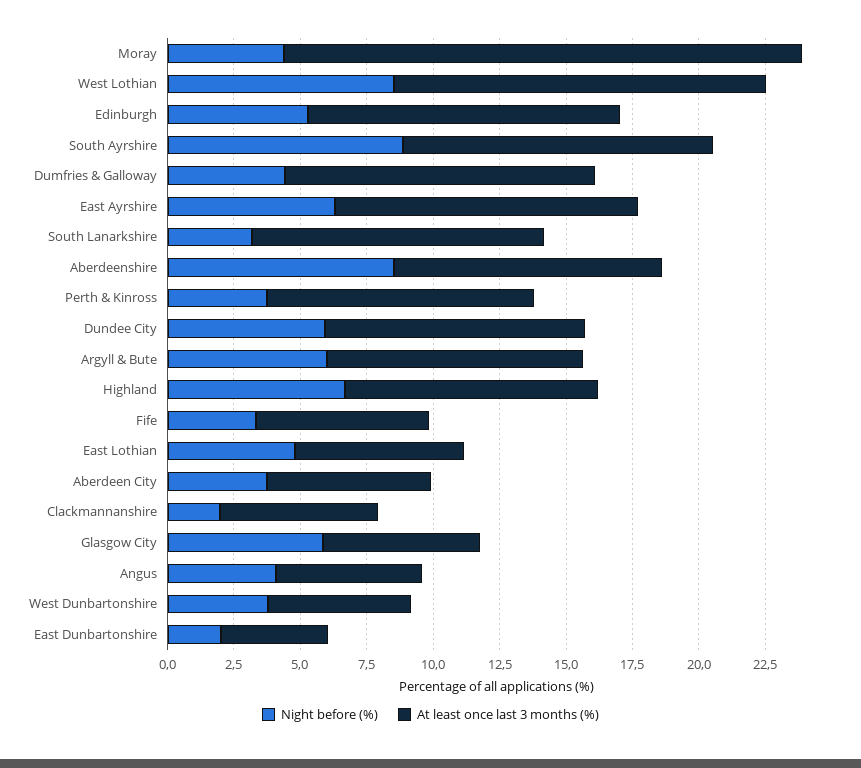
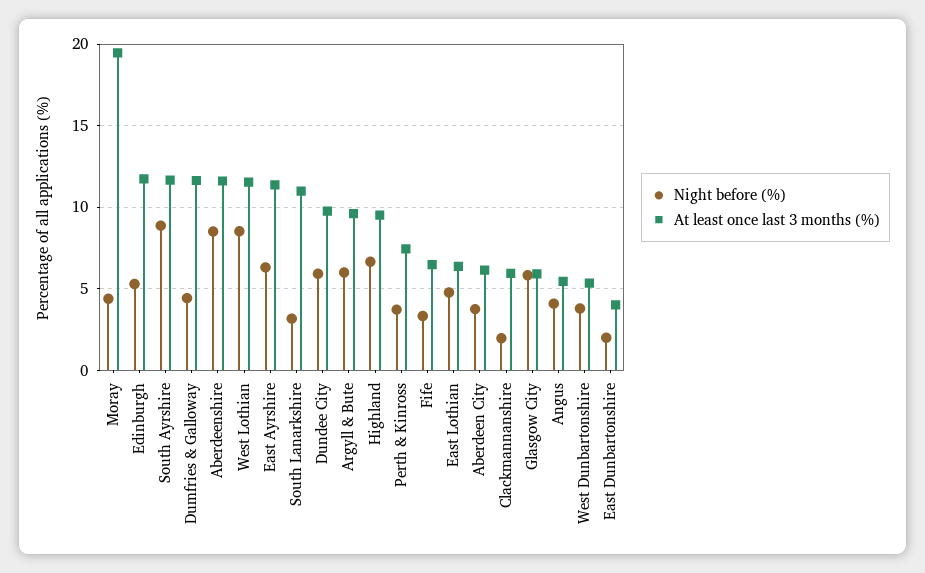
  {
    "Night before (%)": {
      "Moray": 4.5,
      "West Lothian": 8.5,
      "Edinburgh": 5.5,
      "South Ayrshire": 9,
      "Dumfries & Galloway": 4.5,
      "East Ayrshire": 6.5,
      "South Lanarkshire": 3,
      "Aberdeenshire": 8.5,
      "Perth & Kinross": 3.5,
      "Dundee City": 6,
      "Argyll & Bute": 6,
      "Highland": 6.5,
      "Fife": 3.5,
      "East Lothian": 5,
      "Aberdeen City": 4,
      "Clackmannanshire": 2,
      "Glasgow City": 6,
      "Angus": 4,
      "West Dunbartonshire": 4,
      "East Dunbartonshire": 2
    },
    "At least once last 3 months (%)": {
      "Moray": 19.5,
-     "West Lothian": 14,
+     "West Lothian": 11.5,
      "Edinburgh": 12,
      "South Ayrshire": 11.5,
      "Dumfries & Galloway": 11.5,
      "East Ayrshire": 11.5,
      "South Lanarkshire": 11,
-     "Aberdeenshire": 10,
+     "Aberdeenshire": 11.5,
-     "Perth & Kinross": 10,
+     "Perth & Kinross": 7.5,
      "Dundee City": 10,
      "Argyll & Bute": 9.5,
      "Highland": 9.5,
      "Fife": 6.5,
      "East Lothian": 6.5,
      "Aberdeen City": 6,
      "Clackmannanshire": 6,
      "Glasgow City": 6,
      "Angus": 5.5,
      "West Dunbartonshire": 5.5,
      "East Dunbartonshire": 4
    }
  }

